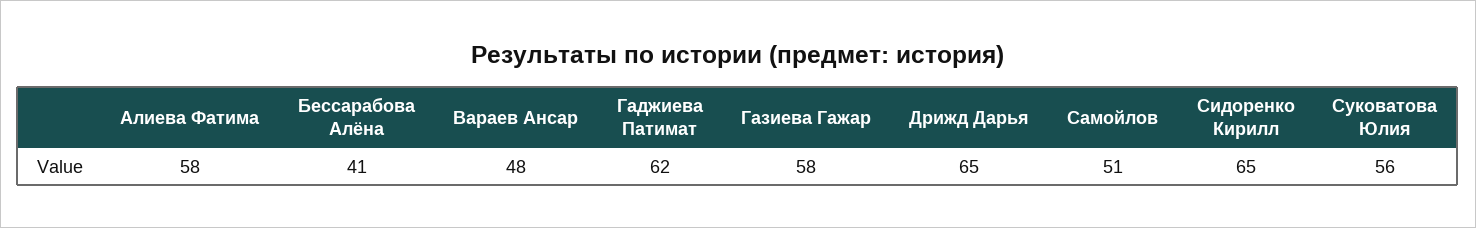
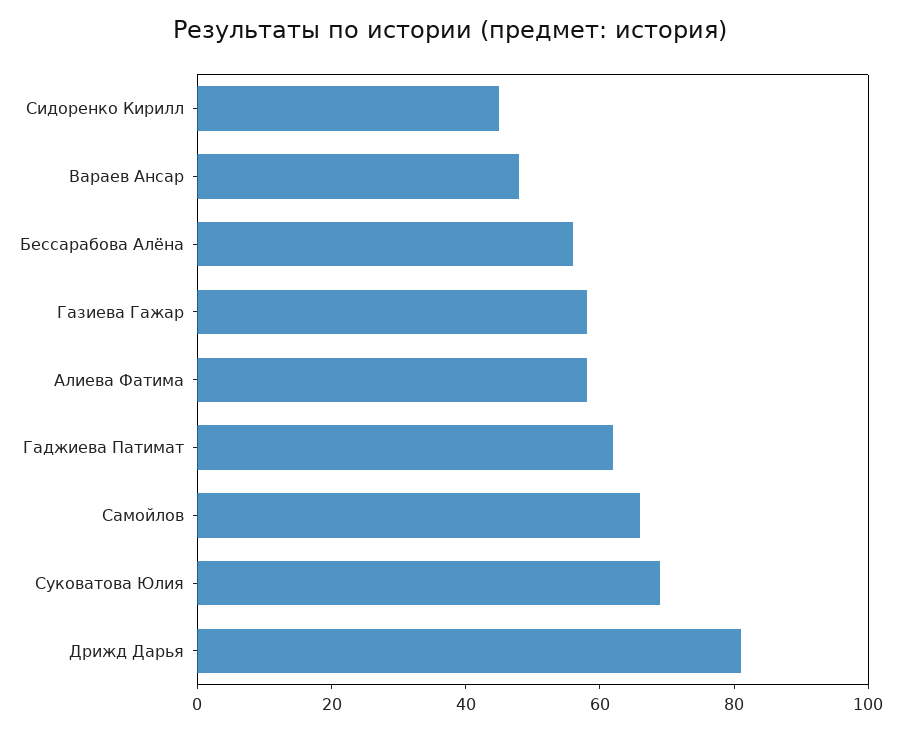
  {
    "Алиева Фатима": 58,
-   "Бессарабова Алёна": 41,
+   "Бессарабова Алёна": 55,
    "Вараев Ансар": 48,
    "Гаджиева Патимат": 62,
    "Газиева Гажар": 58,
-   "Дрижд Дарья": 65,
+   "Дрижд Дарья": 80,
-   "Самойлов": 51,
+   "Самойлов": 65,
-   "Сидоренко Кирилл": 65,
+   "Сидоренко Кирилл": 45,
-   "Суковатова Юлия": 56
+   "Суковатова Юлия": 70
  }

